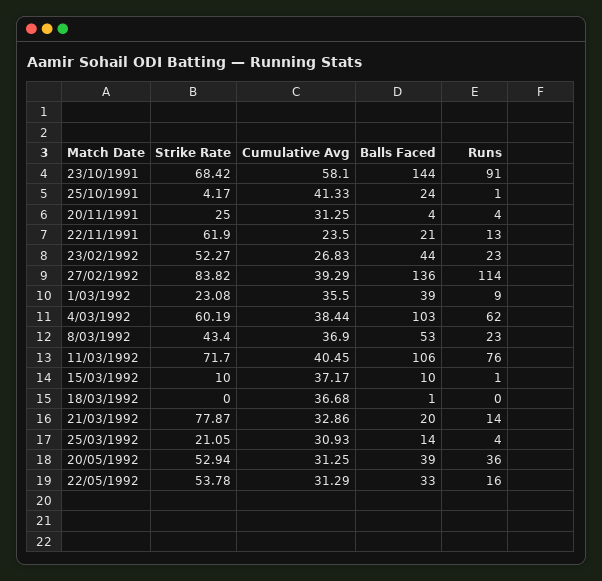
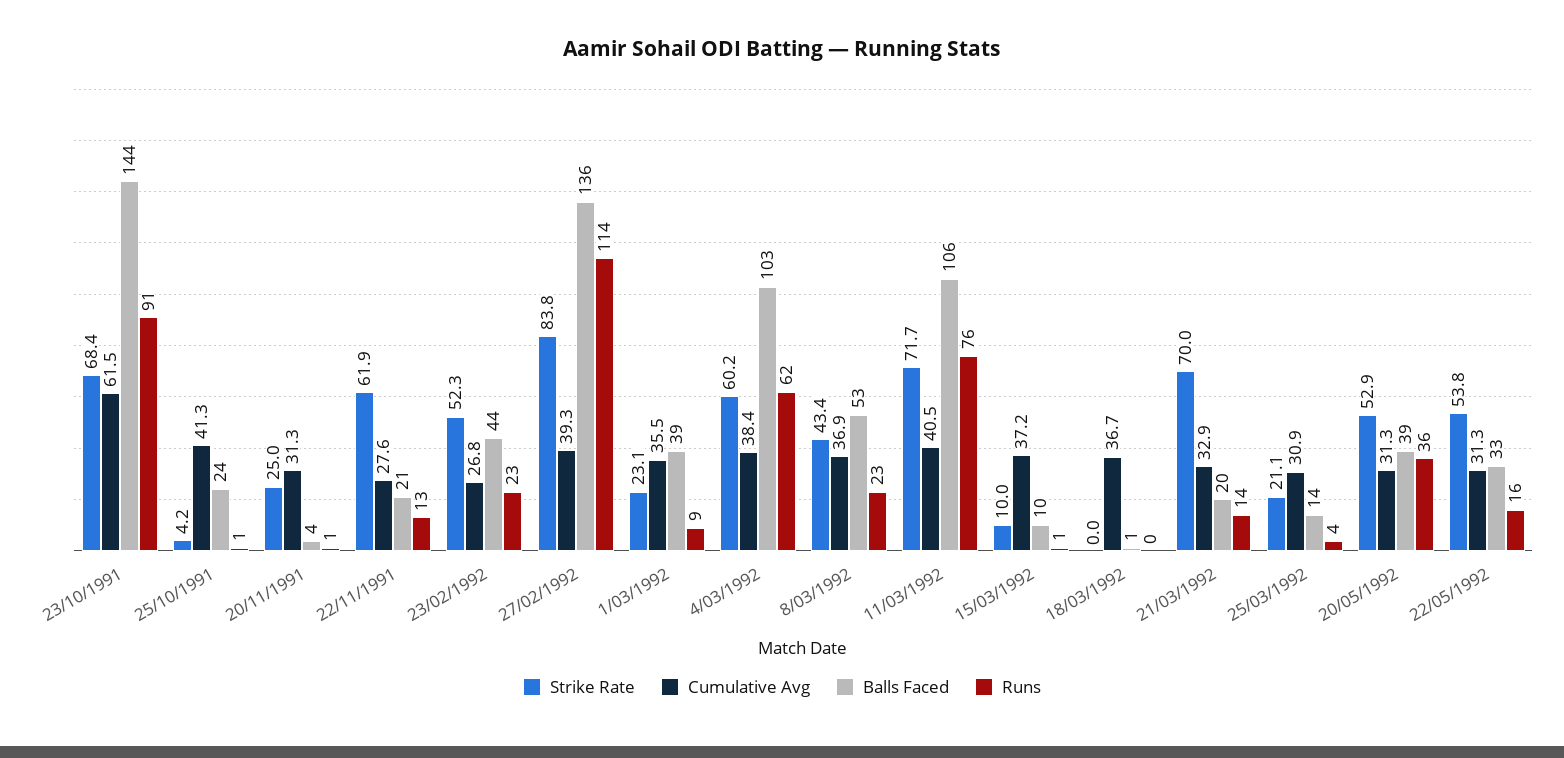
  {
    "Strike Rate": {
      "23/10/1991": 68.42,
      "25/10/1991": 4.17,
      "20/11/1991": 25,
      "22/11/1991": 61.9,
      "23/02/1992": 52.27,
      "27/02/1992": 83.82,
      "1/03/1992": 23.08,
      "4/03/1992": 60.19,
      "8/03/1992": 43.4,
      "11/03/1992": 71.7,
      "15/03/1992": 10,
      "18/03/1992": 0,
-     "21/03/1992": 77.87,
+     "21/03/1992": 70,
      "25/03/1992": 21.05,
      "20/05/1992": 52.94,
      "22/05/1992": 53.78
    },
    "Cumulative Avg": {
-     "23/10/1991": 58.1,
+     "23/10/1991": 61.5,
      "25/10/1991": 41.33,
      "20/11/1991": 31.25,
-     "22/11/1991": 23.5,
+     "22/11/1991": 27.6,
      "23/02/1992": 26.83,
      "27/02/1992": 39.29,
      "1/03/1992": 35.5,
      "4/03/1992": 38.44,
      "8/03/1992": 36.9,
      "11/03/1992": 40.45,
      "15/03/1992": 37.17,
      "18/03/1992": 36.68,
      "21/03/1992": 32.86,
      "25/03/1992": 30.93,
      "20/05/1992": 31.25,
      "22/05/1992": 31.29
    },
    "Balls Faced": {
      "23/10/1991": 144,
      "25/10/1991": 24,
      "20/11/1991": 4,
      "22/11/1991": 21,
      "23/02/1992": 44,
      "27/02/1992": 136,
      "1/03/1992": 39,
      "4/03/1992": 103,
      "8/03/1992": 53,
      "11/03/1992": 106,
      "15/03/1992": 10,
      "18/03/1992": 1,
      "21/03/1992": 20,
      "25/03/1992": 14,
      "20/05/1992": 39,
      "22/05/1992": 33
    },
    "Runs": {
      "23/10/1991": 91,
      "25/10/1991": 1,
-     "20/11/1991": 4,
+     "20/11/1991": 1,
      "22/11/1991": 13,
      "23/02/1992": 23,
      "27/02/1992": 114,
      "1/03/1992": 9,
      "4/03/1992": 62,
      "8/03/1992": 23,
      "11/03/1992": 76,
      "15/03/1992": 1,
      "18/03/1992": 0,
      "21/03/1992": 14,
      "25/03/1992": 4,
      "20/05/1992": 36,
      "22/05/1992": 16
    }
  }

